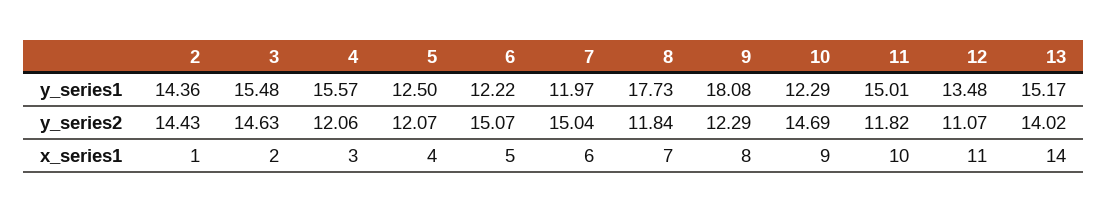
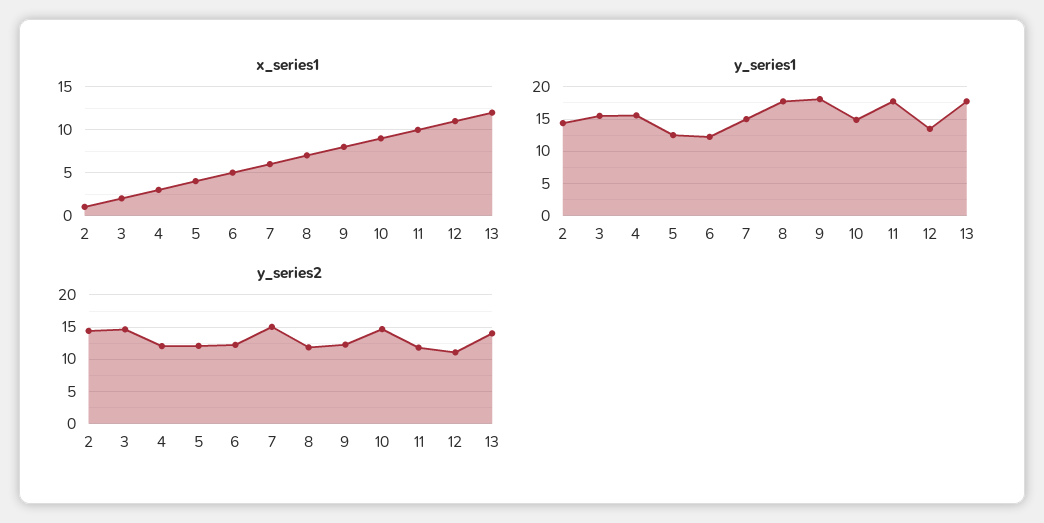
  {
    "y_series1": {
      "2": 14.36,
      "3": 15.48,
      "4": 15.57,
      "5": 12.5,
      "6": 12.22,
-     "7": 11.97,
+     "7": 15,
      "8": 17.73,
      "9": 18.08,
-     "10": 12.29,
+     "10": 15,
-     "11": 15.01,
+     "11": 18,
      "12": 13.48,
-     "13": 15.17
+     "13": 18
    },
    "y_series2": {
      "2": 14.43,
      "3": 14.63,
      "4": 12.06,
      "5": 12.07,
-     "6": 15.07,
+     "6": 12,
      "7": 15.04,
      "8": 11.84,
      "9": 12.29,
      "10": 14.69,
      "11": 11.82,
      "12": 11.07,
      "13": 14.02
    },
    "x_series1": {
      "2": 1,
      "3": 2,
      "4": 3,
      "5": 4,
      "6": 5,
      "7": 6,
      "8": 7,
      "9": 8,
      "10": 9,
      "11": 10,
      "12": 11,
-     "13": 14
+     "13": 12
    }
  }

